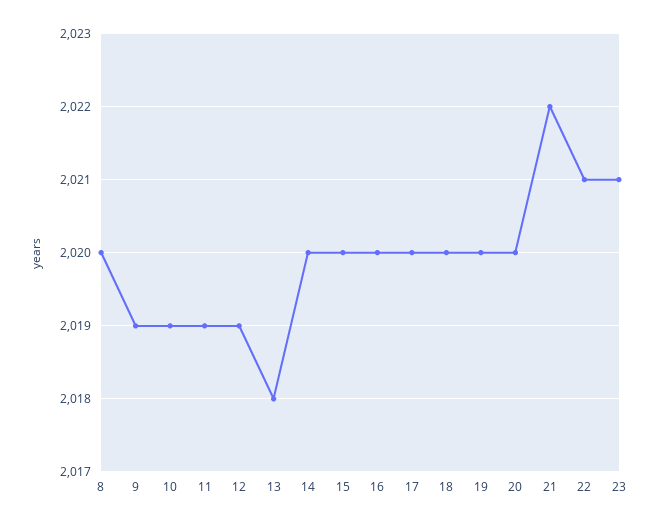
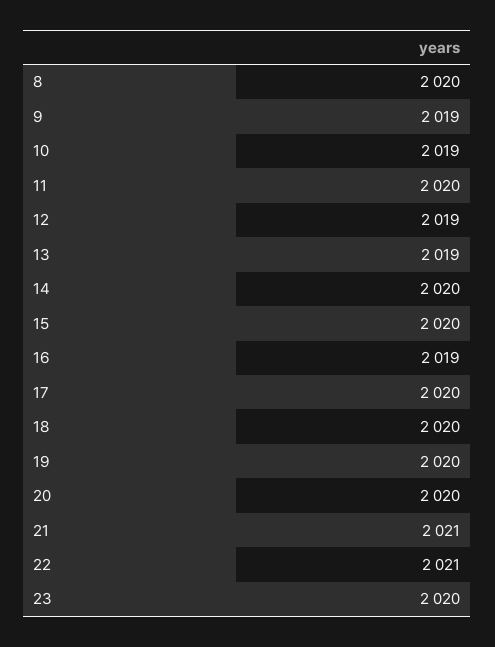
  {
    "8": 2020,
    "9": 2019,
    "10": 2019,
-   "11": 2019,
+   "11": 2020,
    "12": 2019,
-   "13": 2018,
+   "13": 2019,
    "14": 2020,
    "15": 2020,
-   "16": 2020,
+   "16": 2019,
    "17": 2020,
    "18": 2020,
    "19": 2020,
    "20": 2020,
-   "21": 2022,
+   "21": 2021,
    "22": 2021,
-   "23": 2021
+   "23": 2020
  }

